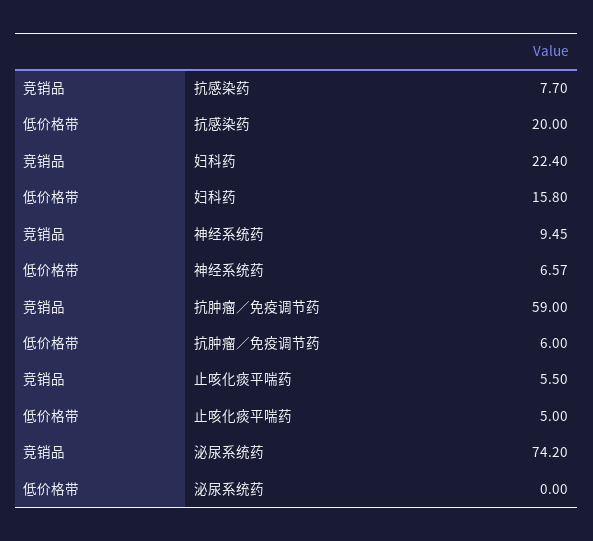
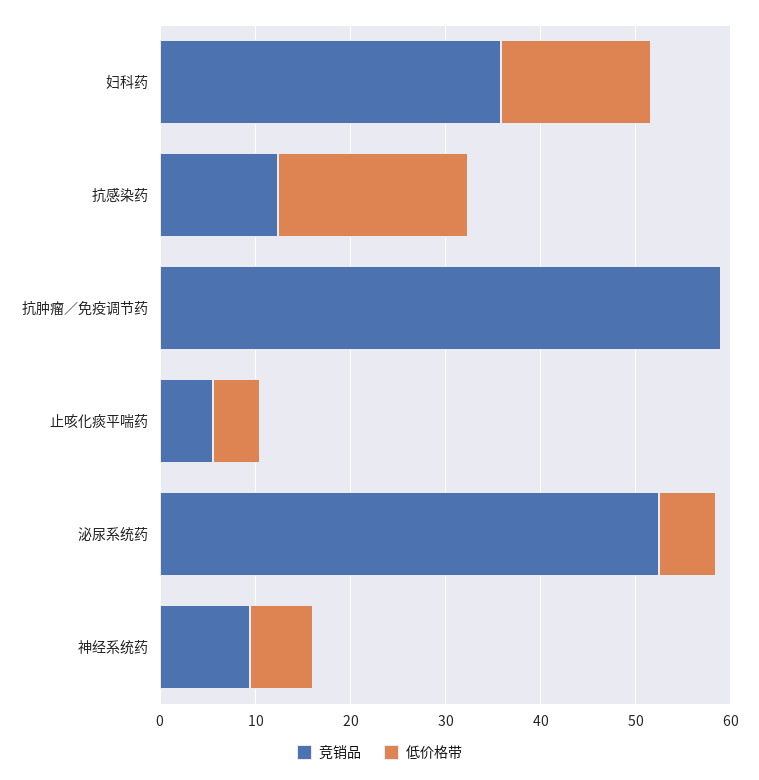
  {
    "竞销品": {
-     "抗感染药": 7.7,
+     "抗感染药": 12,
-     "妇科药": 22.4,
+     "妇科药": 36,
      "神经系统药": 9.45,
      "抗肿瘤／免疫调节药": 59,
      "止咳化痰平喘药": 5.5,
-     "泌尿系统药": 74.2
+     "泌尿系统药": 52
    },
    "低价格带": {
      "抗感染药": 20,
      "妇科药": 15.8,
      "神经系统药": 6.57,
-     "抗肿瘤／免疫调节药": 6,
+     "抗肿瘤／免疫调节药": 0,
      "止咳化痰平喘药": 5,
-     "泌尿系统药": 0
+     "泌尿系统药": 6
    }
  }

